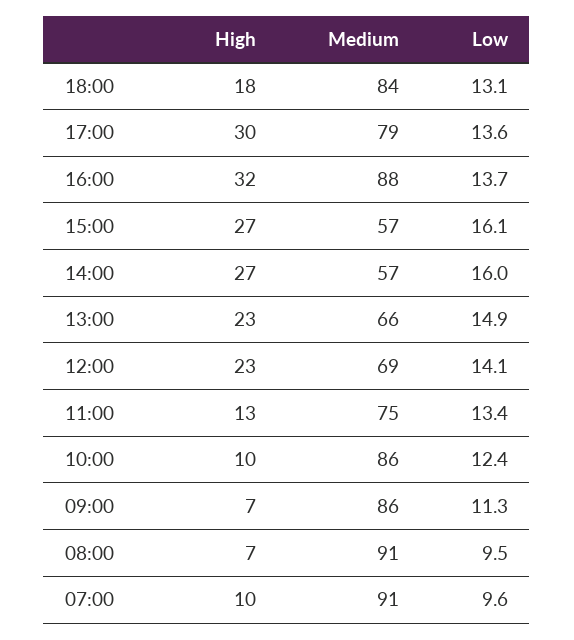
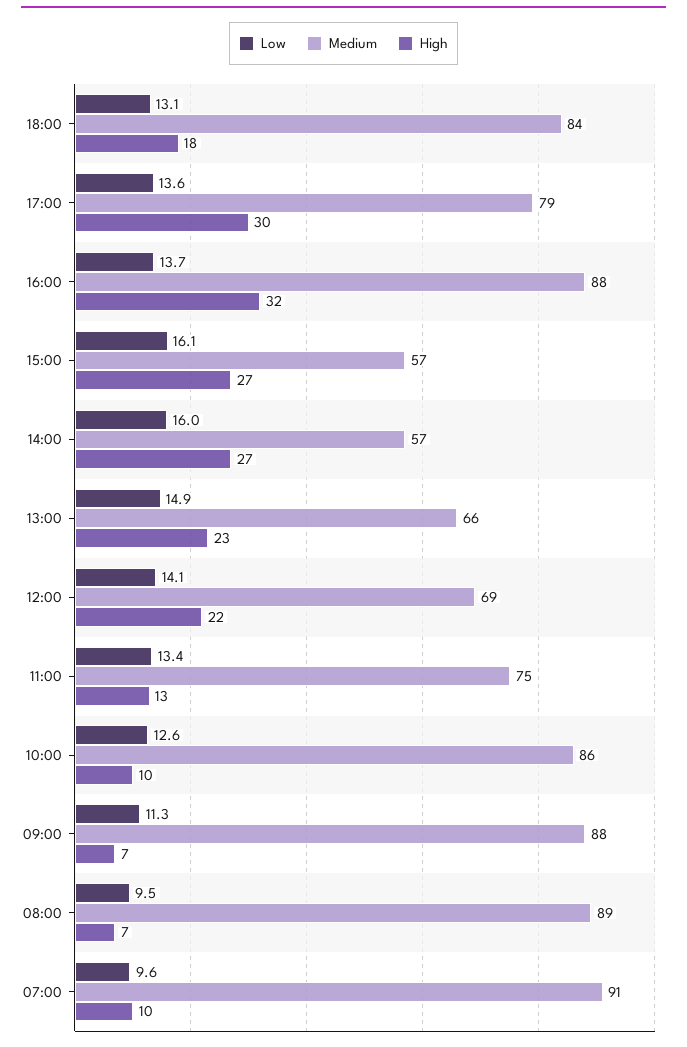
  {
    "High": {
      "18:00": 18,
      "17:00": 30,
      "16:00": 32,
      "15:00": 27,
      "14:00": 27,
      "13:00": 23,
-     "12:00": 23,
+     "12:00": 22,
      "11:00": 13,
      "10:00": 10,
      "09:00": 7,
      "08:00": 7,
      "07:00": 10
    },
    "Medium": {
      "18:00": 84,
      "17:00": 79,
      "16:00": 88,
      "15:00": 57,
      "14:00": 57,
      "13:00": 66,
      "12:00": 69,
      "11:00": 75,
      "10:00": 86,
-     "09:00": 86,
+     "09:00": 88,
-     "08:00": 91,
+     "08:00": 89,
      "07:00": 91
    },
    "Low": {
      "18:00": 13.1,
      "17:00": 13.6,
      "16:00": 13.7,
      "15:00": 16.1,
      "14:00": 16,
      "13:00": 14.9,
      "12:00": 14.1,
      "11:00": 13.4,
-     "10:00": 12.4,
+     "10:00": 12.6,
      "09:00": 11.3,
      "08:00": 9.5,
      "07:00": 9.6
    }
  }

